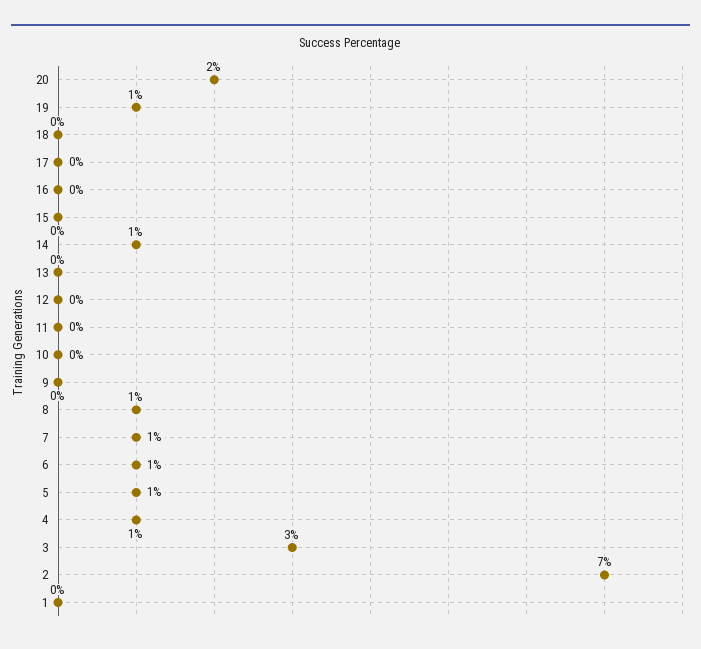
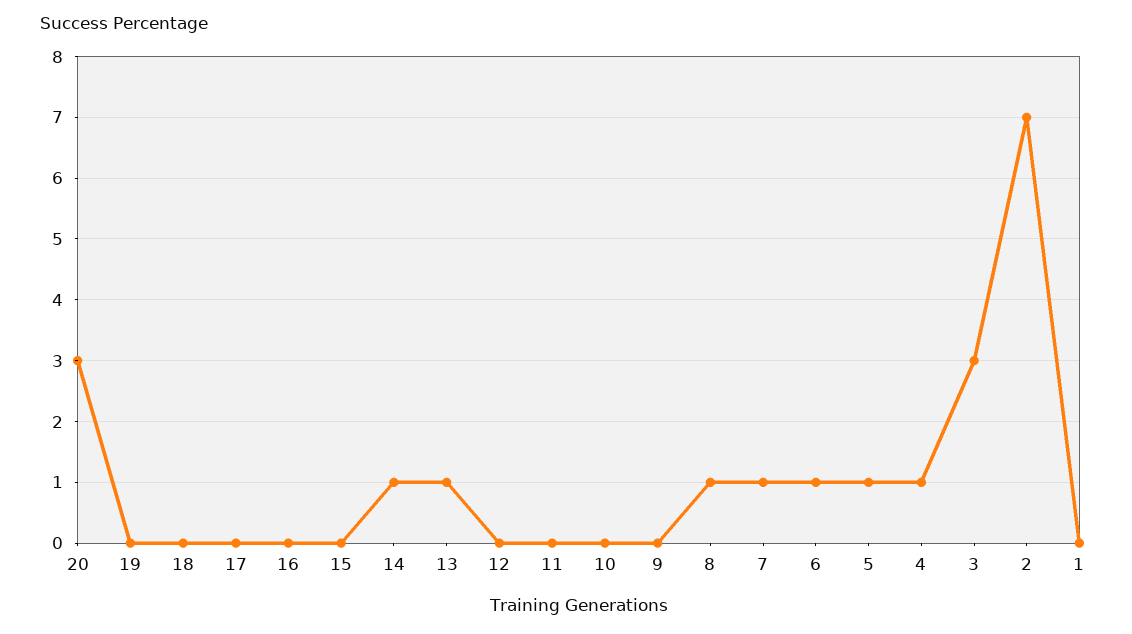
  {
-   "20": 2,
+   "20": 3,
-   "19": 1,
+   "19": 0,
    "18": 0,
    "17": 0,
    "16": 0,
    "15": 0,
    "14": 1,
-   "13": 0,
+   "13": 1,
    "12": 0,
    "11": 0,
    "10": 0,
    "9": 0,
    "8": 1,
    "7": 1,
    "6": 1,
    "5": 1,
    "4": 1,
    "3": 3,
    "2": 7,
    "1": 0
  }

